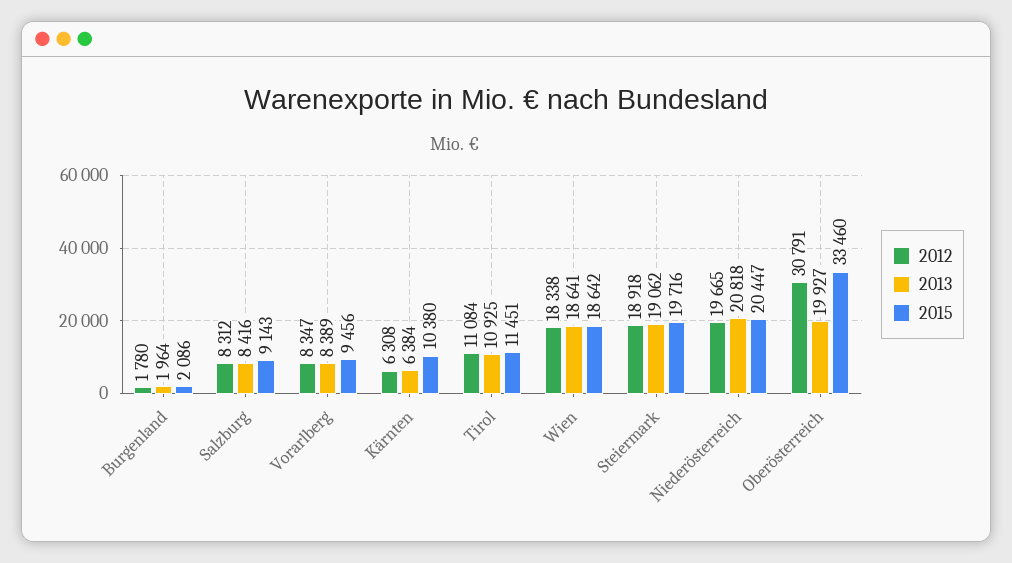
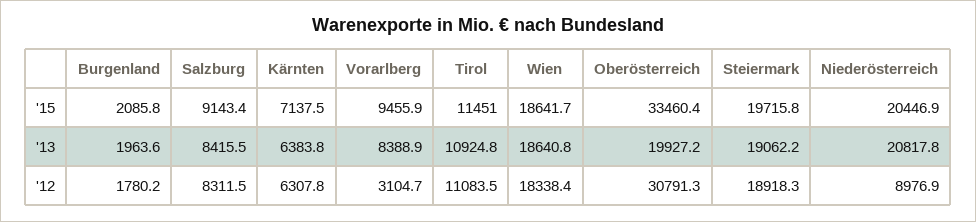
  {
    "2012": {
      "Burgenland": 1780.2,
      "Salzburg": 8311.5,
-     "Vorarlberg": 8347,
+     "Vorarlberg": 3104.7,
      "Kärnten": 6307.8,
      "Tirol": 11083.5,
      "Wien": 18338.4,
      "Steiermark": 18918.3,
-     "Niederösterreich": 19665,
+     "Niederösterreich": 8976.9,
      "Oberösterreich": 30791.3
    },
    "2013": {
      "Burgenland": 1963.6,
      "Salzburg": 8415.5,
      "Vorarlberg": 8388.9,
      "Kärnten": 6383.8,
      "Tirol": 10924.8,
      "Wien": 18640.8,
      "Steiermark": 19062.2,
      "Niederösterreich": 20817.8,
      "Oberösterreich": 19927.2
    },
    "2015": {
      "Burgenland": 2085.8,
      "Salzburg": 9143.4,
      "Vorarlberg": 9455.9,
-     "Kärnten": 10380,
+     "Kärnten": 7137.5,
      "Tirol": 11451,
      "Wien": 18641.7,
      "Steiermark": 19715.8,
      "Niederösterreich": 20446.9,
      "Oberösterreich": 33460.4
    }
  }

